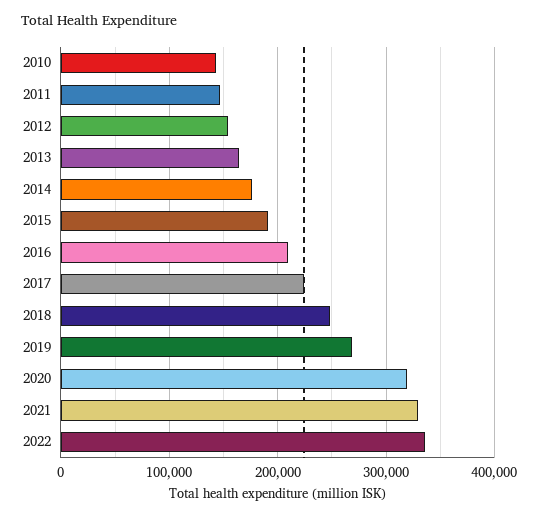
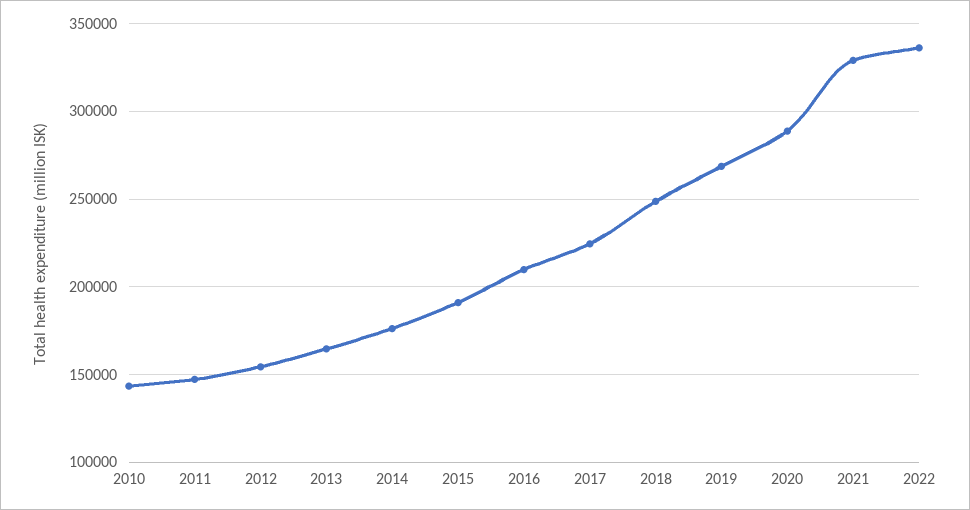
  {
    "2010": 145000,
    "2011": 145000,
    "2012": 155000,
    "2013": 165000,
    "2014": 175000,
    "2015": 190000,
    "2016": 210000,
    "2017": 225000,
    "2018": 250000,
    "2019": 270000,
-   "2020": 320000,
+   "2020": 290000,
    "2021": 330000,
    "2022": 335000
  }

